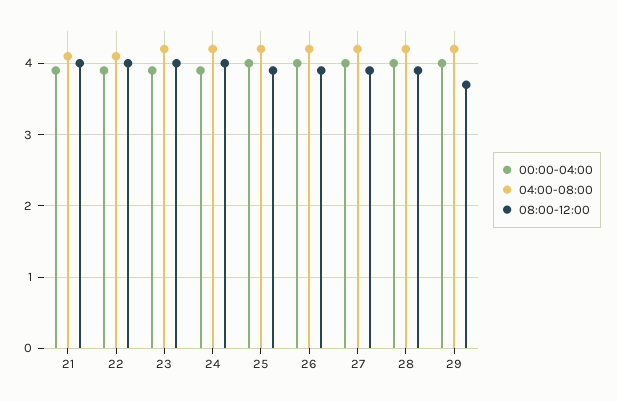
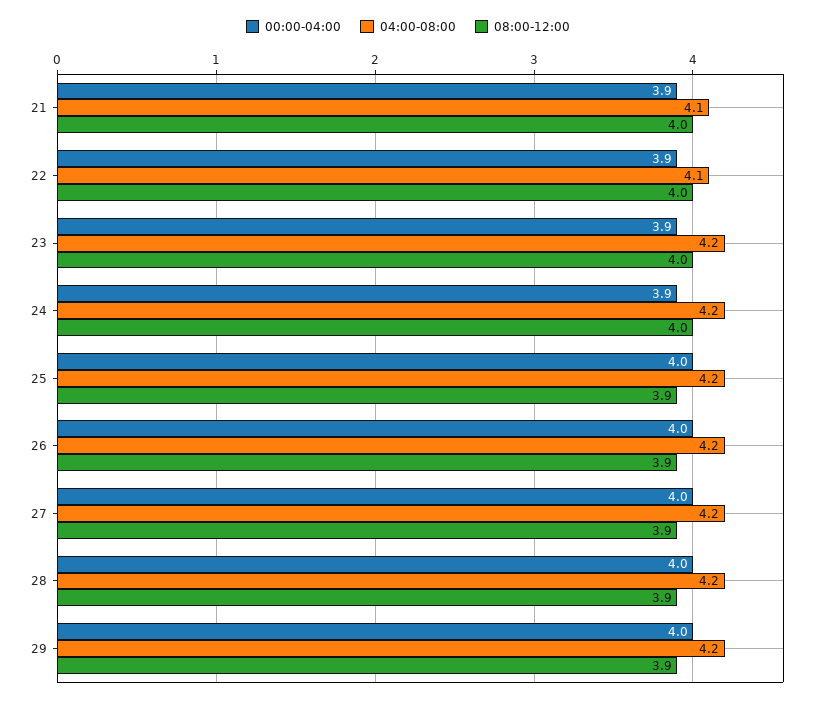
  {
    "00:00-04:00": {
      "21": 3.9,
      "22": 3.9,
      "23": 3.9,
      "24": 3.9,
      "25": 4,
      "26": 4,
      "27": 4,
      "28": 4,
      "29": 4
    },
    "04:00-08:00": {
      "21": 4.1,
      "22": 4.1,
      "23": 4.2,
      "24": 4.2,
      "25": 4.2,
      "26": 4.2,
      "27": 4.2,
      "28": 4.2,
      "29": 4.2
    },
    "08:00-12:00": {
      "21": 4,
      "22": 4,
      "23": 4,
      "24": 4,
      "25": 3.9,
      "26": 3.9,
      "27": 3.9,
      "28": 3.9,
-     "29": 3.7
+     "29": 3.9
    }
  }

